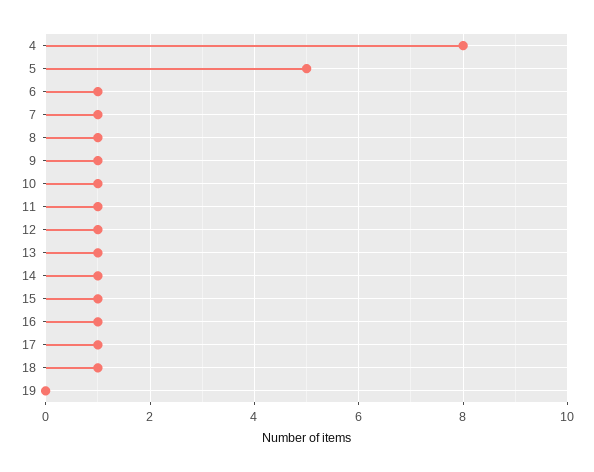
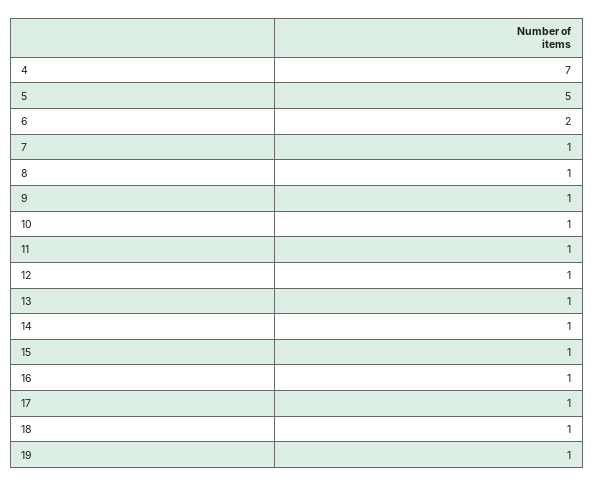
  {
-   "4": 8,
+   "4": 7,
    "5": 5,
-   "6": 1,
+   "6": 2,
    "7": 1,
    "8": 1,
    "9": 1,
    "10": 1,
    "11": 1,
    "12": 1,
    "13": 1,
    "14": 1,
    "15": 1,
    "16": 1,
    "17": 1,
    "18": 1,
-   "19": 0
+   "19": 1
  }

